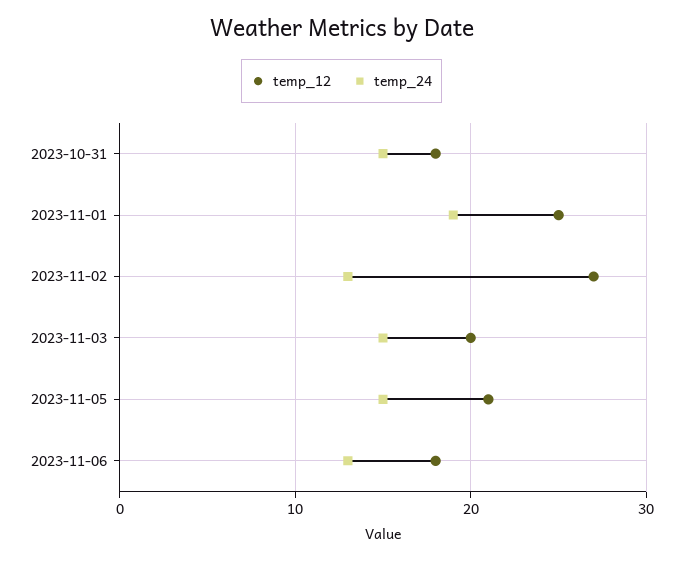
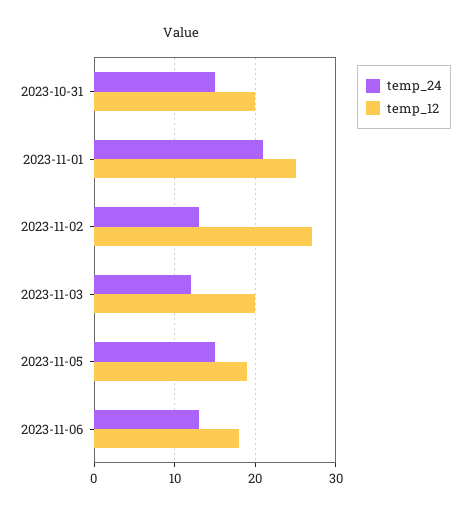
  {
    "temp_12": {
-     "2023-10-31": 18,
+     "2023-10-31": 20,
      "2023-11-01": 25,
      "2023-11-02": 27,
      "2023-11-03": 20,
-     "2023-11-05": 21,
+     "2023-11-05": 19,
      "2023-11-06": 18
    },
    "temp_24": {
      "2023-10-31": 15,
-     "2023-11-01": 19,
+     "2023-11-01": 21,
      "2023-11-02": 13,
-     "2023-11-03": 15,
+     "2023-11-03": 12,
      "2023-11-05": 15,
      "2023-11-06": 13
    }
  }

